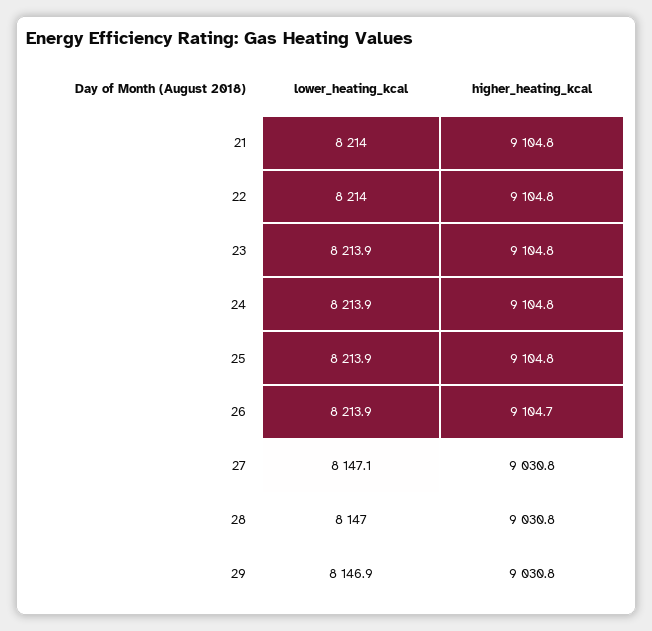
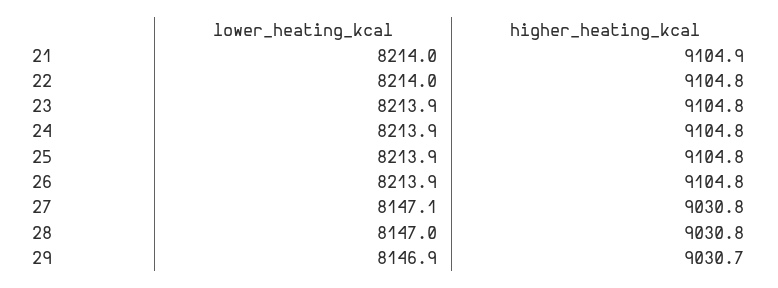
  {
    "lower_heating_kcal": {
      "21": 8214,
      "22": 8214,
      "23": 8213.9,
      "24": 8213.9,
      "25": 8213.9,
      "26": 8213.9,
      "27": 8147.1,
      "28": 8147,
      "29": 8146.9
    },
    "higher_heating_kcal": {
-     "21": 9104.8,
+     "21": 9104.9,
      "22": 9104.8,
      "23": 9104.8,
      "24": 9104.8,
      "25": 9104.8,
-     "26": 9104.7,
+     "26": 9104.8,
      "27": 9030.8,
      "28": 9030.8,
-     "29": 9030.8
+     "29": 9030.7
    }
  }

